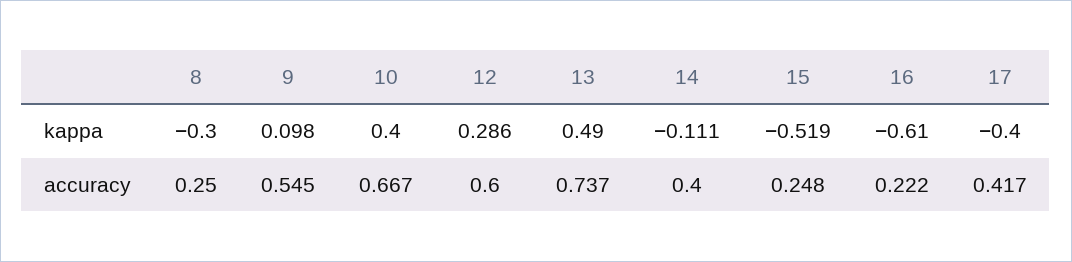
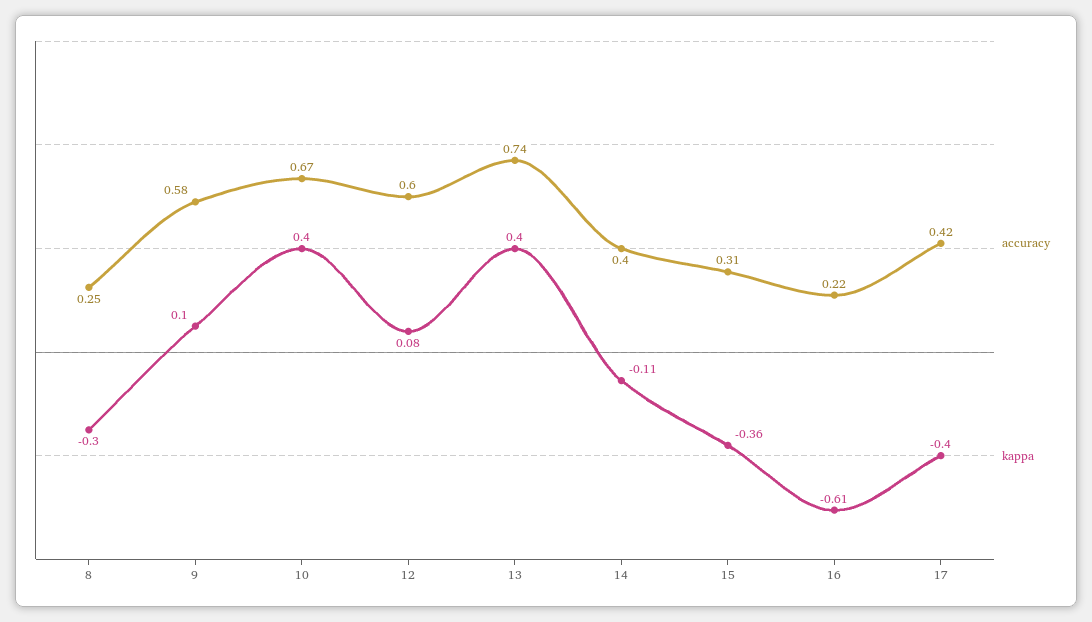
  {
    "kappa": {
      "8": -0.3,
      "9": 0.098,
      "10": 0.4,
-     "12": 0.286,
+     "12": 0.08,
-     "13": 0.49,
+     "13": 0.4,
      "14": -0.111,
-     "15": -0.519,
+     "15": -0.36,
      "16": -0.61,
      "17": -0.4
    },
    "accuracy": {
      "8": 0.25,
-     "9": 0.545,
+     "9": 0.58,
      "10": 0.667,
      "12": 0.6,
      "13": 0.737,
      "14": 0.4,
-     "15": 0.248,
+     "15": 0.31,
      "16": 0.222,
      "17": 0.417
    }
  }

